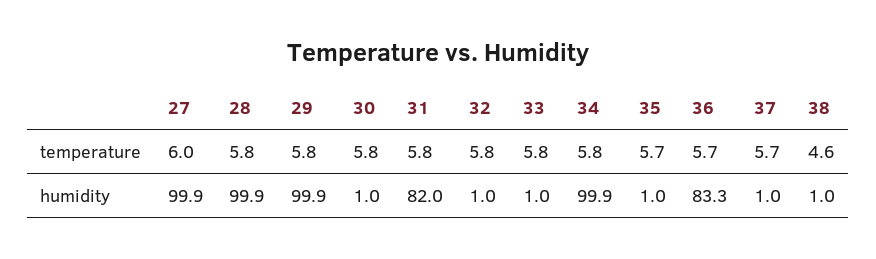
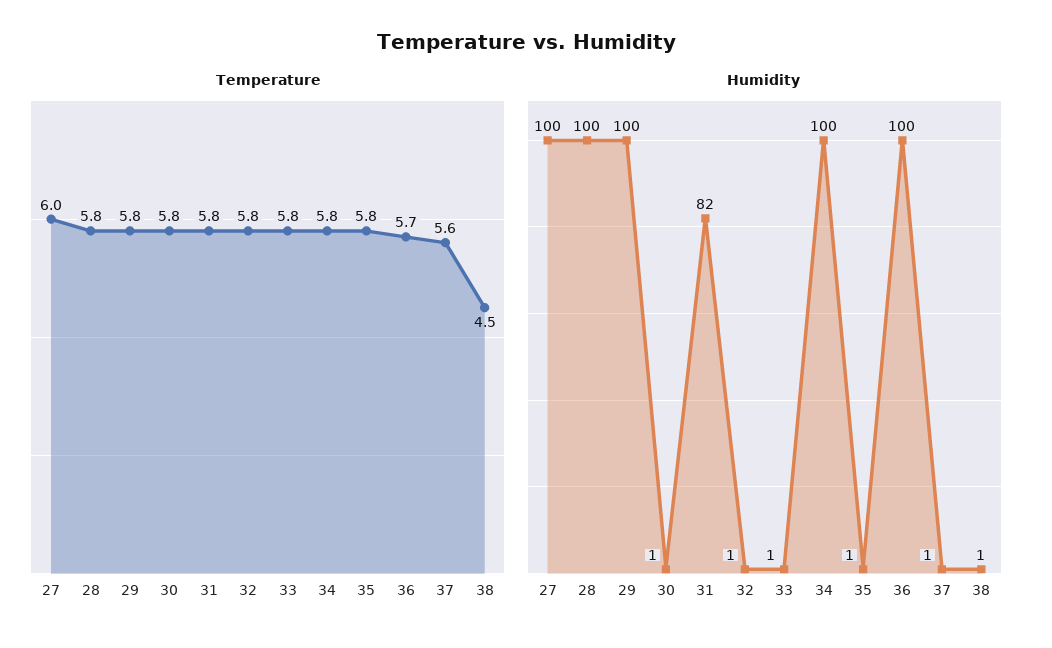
  {
    "temperature": {
      "27": 6,
      "28": 5.8,
      "29": 5.8,
      "30": 5.8,
      "31": 5.8,
      "32": 5.8,
      "33": 5.8,
      "34": 5.8,
-     "35": 5.7,
+     "35": 5.8,
      "36": 5.7,
-     "37": 5.7,
+     "37": 5.6,
-     "38": 4.6
+     "38": 4.5
    },
    "humidity": {
      "27": 99.9,
      "28": 99.9,
      "29": 99.9,
      "30": 1,
      "31": 82,
      "32": 1,
      "33": 1,
      "34": 99.9,
      "35": 1,
-     "36": 83.3,
+     "36": 100,
      "37": 1,
      "38": 1
    }
  }

